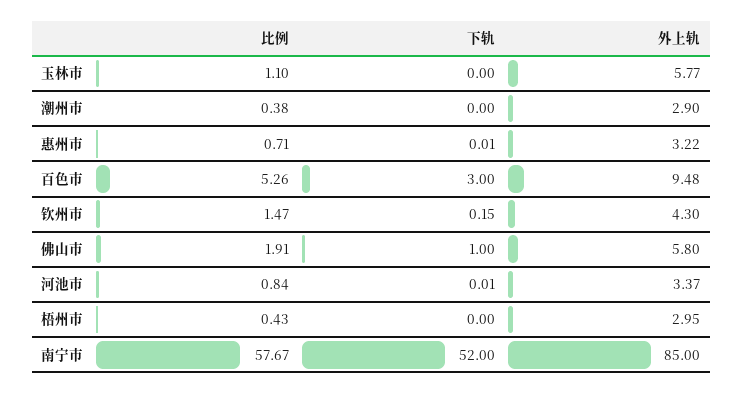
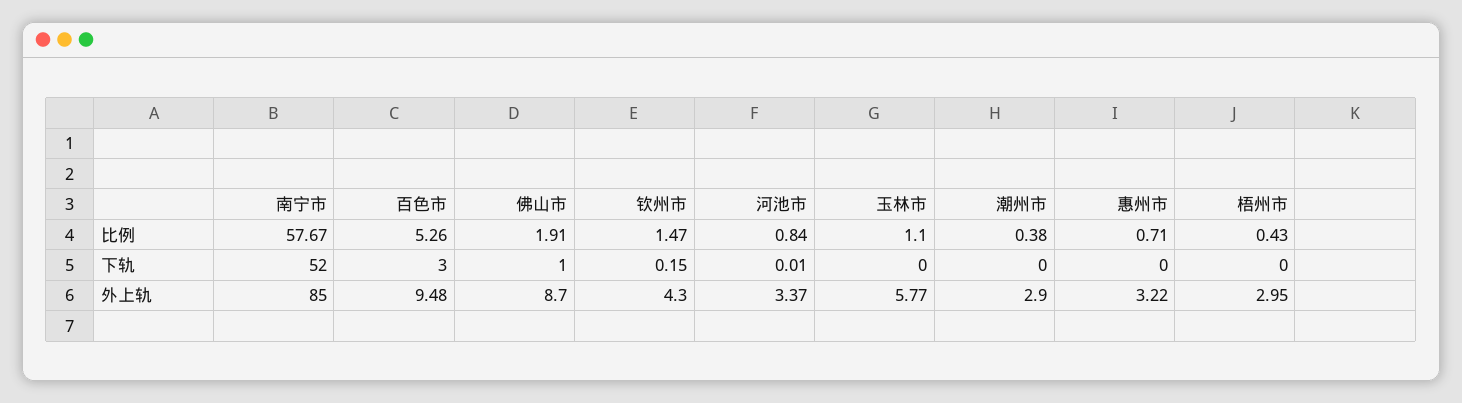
  {
    "比例": {
      "玉林市": 1.1,
      "潮州市": 0.38,
      "惠州市": 0.71,
      "百色市": 5.26,
      "钦州市": 1.47,
      "佛山市": 1.91,
      "河池市": 0.84,
      "梧州市": 0.43,
      "南宁市": 57.67
    },
    "下轨": {
      "玉林市": 0,
      "潮州市": 0,
-     "惠州市": 0.01,
+     "惠州市": 0,
      "百色市": 3,
      "钦州市": 0.15,
      "佛山市": 1,
      "河池市": 0.01,
      "梧州市": 0,
      "南宁市": 52
    },
    "外上轨": {
      "玉林市": 5.77,
      "潮州市": 2.9,
      "惠州市": 3.22,
      "百色市": 9.48,
      "钦州市": 4.3,
-     "佛山市": 5.8,
+     "佛山市": 8.7,
      "河池市": 3.37,
      "梧州市": 2.95,
      "南宁市": 85
    }
  }

